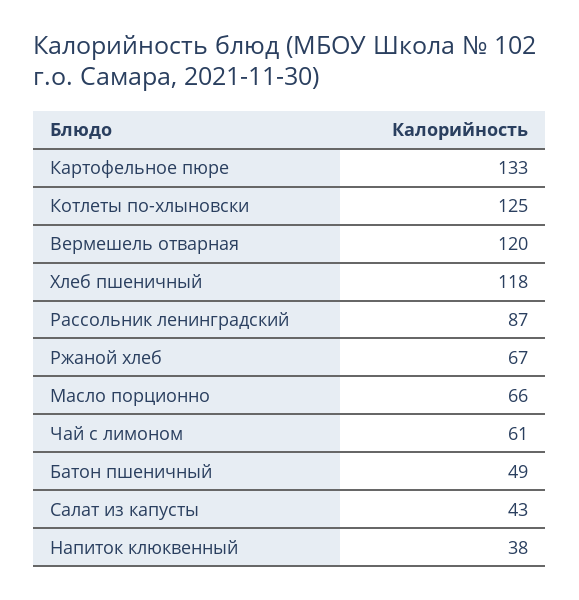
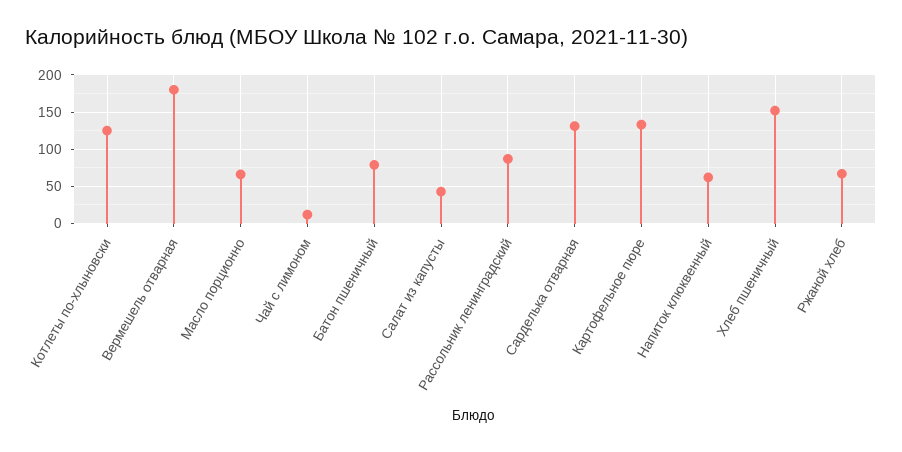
  {
    "Картофельное пюре": 133,
    "Котлеты по-хлыновски": 125,
-   "Вермешель отварная": 120,
+   "Вермешель отварная": 180,
-   "Хлеб пшеничный": 118,
+   "Хлеб пшеничный": 150,
    "Рассольник ленинградский": 87,
    "Ржаной хлеб": 67,
    "Масло порционно": 66,
-   "Чай с лимоном": 61,
+   "Чай с лимоном": 10,
-   "Батон пшеничный": 49,
+   "Батон пшеничный": 80,
    "Салат из капусты": 43,
-   "Напиток клюквенный": 38
+   "Напиток клюквенный": 60,
+   "Сарделька отварная": 130
  }

